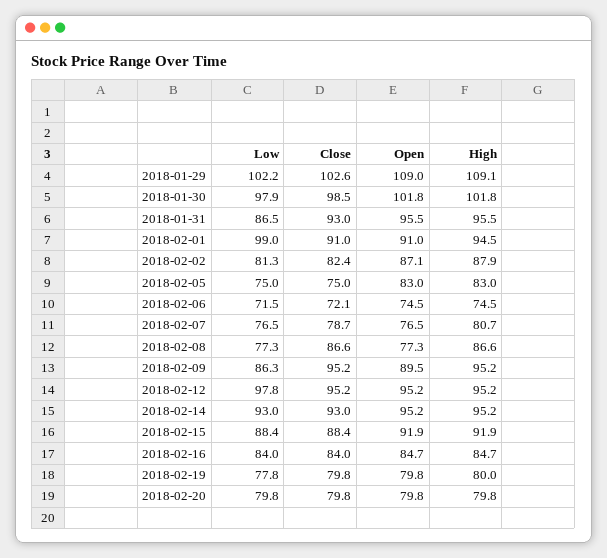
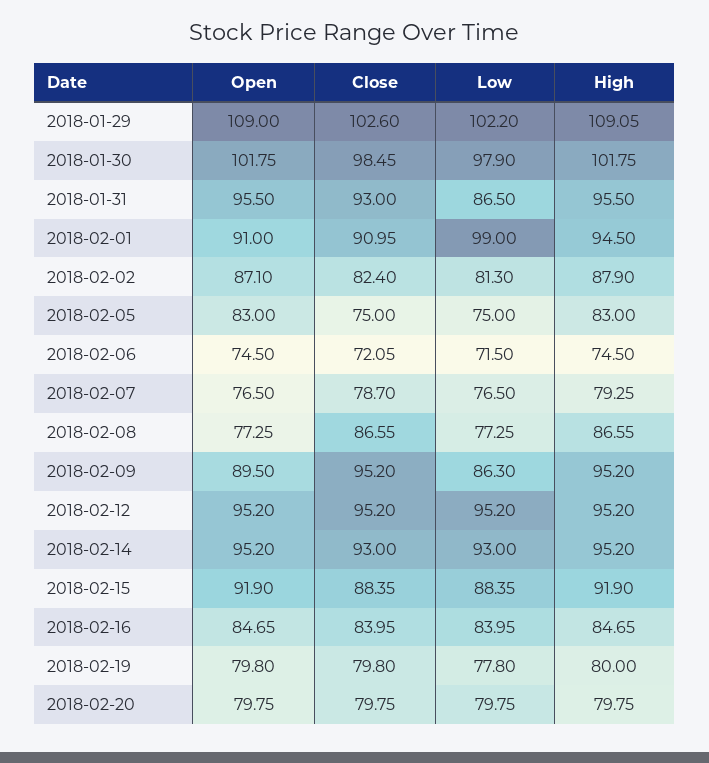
  {
    "Low": {
      "2018-01-29": 102.2,
      "2018-01-30": 97.9,
      "2018-01-31": 86.5,
      "2018-02-01": 99,
      "2018-02-02": 81.3,
      "2018-02-05": 75,
      "2018-02-06": 71.5,
      "2018-02-07": 76.5,
      "2018-02-08": 77.25,
      "2018-02-09": 86.3,
-     "2018-02-12": 97.8,
+     "2018-02-12": 95.2,
      "2018-02-14": 93,
      "2018-02-15": 88.35,
      "2018-02-16": 83.95,
      "2018-02-19": 77.8,
      "2018-02-20": 79.75
    },
    "Close": {
      "2018-01-29": 102.6,
      "2018-01-30": 98.45,
      "2018-01-31": 93,
      "2018-02-01": 90.95,
      "2018-02-02": 82.4,
      "2018-02-05": 75,
      "2018-02-06": 72.05,
      "2018-02-07": 78.7,
      "2018-02-08": 86.55,
      "2018-02-09": 95.2,
      "2018-02-12": 95.2,
      "2018-02-14": 93,
      "2018-02-15": 88.35,
      "2018-02-16": 83.95,
      "2018-02-19": 79.8,
      "2018-02-20": 79.75
    },
    "Open": {
      "2018-01-29": 109,
      "2018-01-30": 101.75,
      "2018-01-31": 95.5,
      "2018-02-01": 91,
      "2018-02-02": 87.1,
      "2018-02-05": 83,
      "2018-02-06": 74.5,
      "2018-02-07": 76.5,
      "2018-02-08": 77.25,
      "2018-02-09": 89.5,
      "2018-02-12": 95.2,
      "2018-02-14": 95.2,
      "2018-02-15": 91.9,
      "2018-02-16": 84.65,
      "2018-02-19": 79.8,
      "2018-02-20": 79.75
    },
    "High": {
      "2018-01-29": 109.05,
      "2018-01-30": 101.75,
      "2018-01-31": 95.5,
      "2018-02-01": 94.5,
      "2018-02-02": 87.9,
      "2018-02-05": 83,
      "2018-02-06": 74.5,
-     "2018-02-07": 80.7,
+     "2018-02-07": 79.25,
      "2018-02-08": 86.55,
      "2018-02-09": 95.2,
      "2018-02-12": 95.2,
      "2018-02-14": 95.2,
      "2018-02-15": 91.9,
      "2018-02-16": 84.65,
      "2018-02-19": 80,
      "2018-02-20": 79.75
    }
  }

